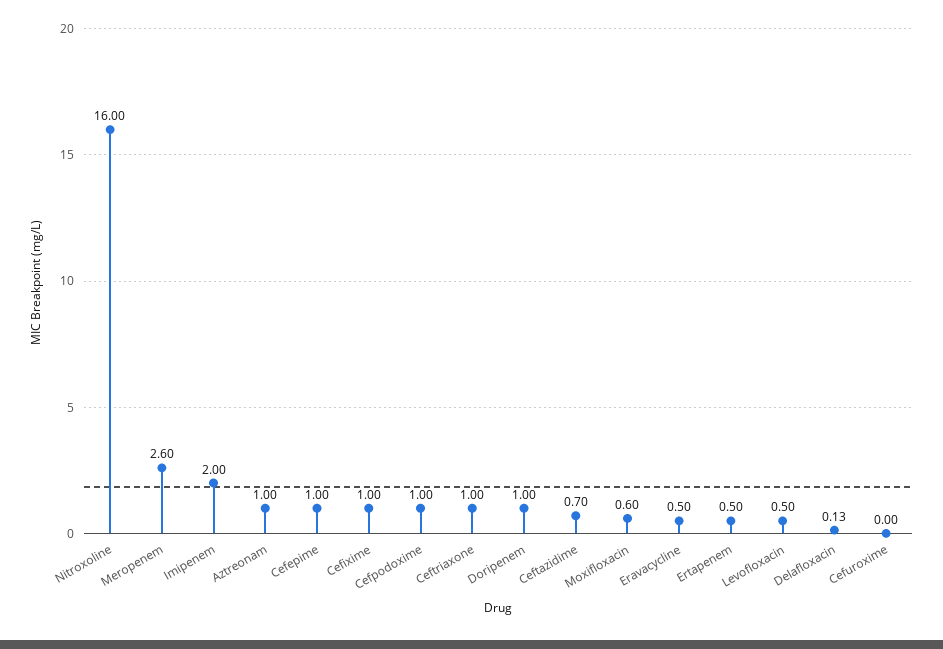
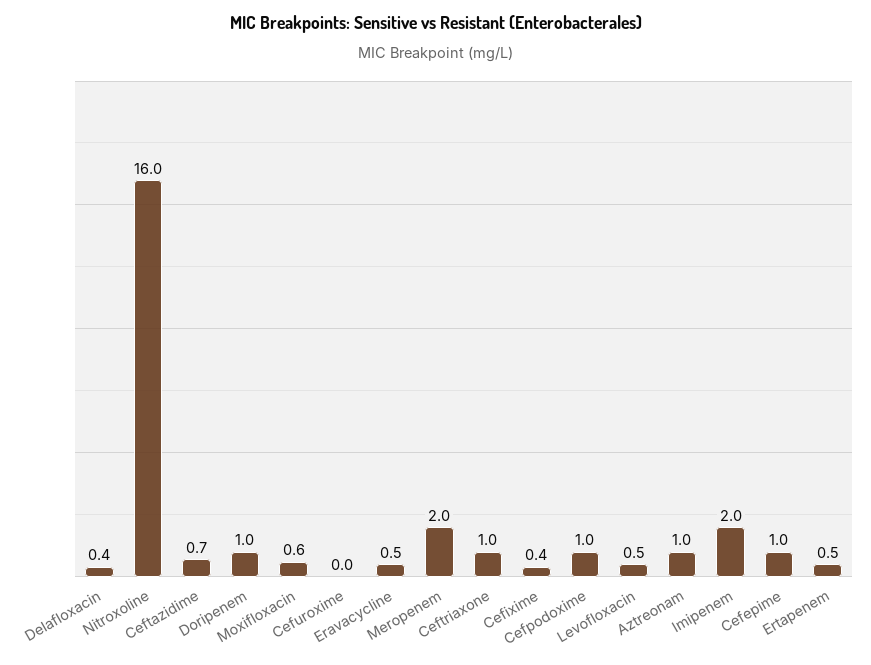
  {
    "Nitroxoline": 16,
-   "Meropenem": 2.6,
+   "Meropenem": 2,
    "Imipenem": 2,
    "Aztreonam": 1,
    "Cefepime": 1,
-   "Cefixime": 1,
+   "Cefixime": 0.4,
    "Cefpodoxime": 1,
    "Ceftriaxone": 1,
    "Doripenem": 1,
    "Ceftazidime": 0.7,
    "Moxifloxacin": 0.6,
    "Eravacycline": 0.5,
    "Ertapenem": 0.5,
    "Levofloxacin": 0.5,
-   "Delafloxacin": 0.13,
+   "Delafloxacin": 0.4,
    "Cefuroxime": 0
  }

